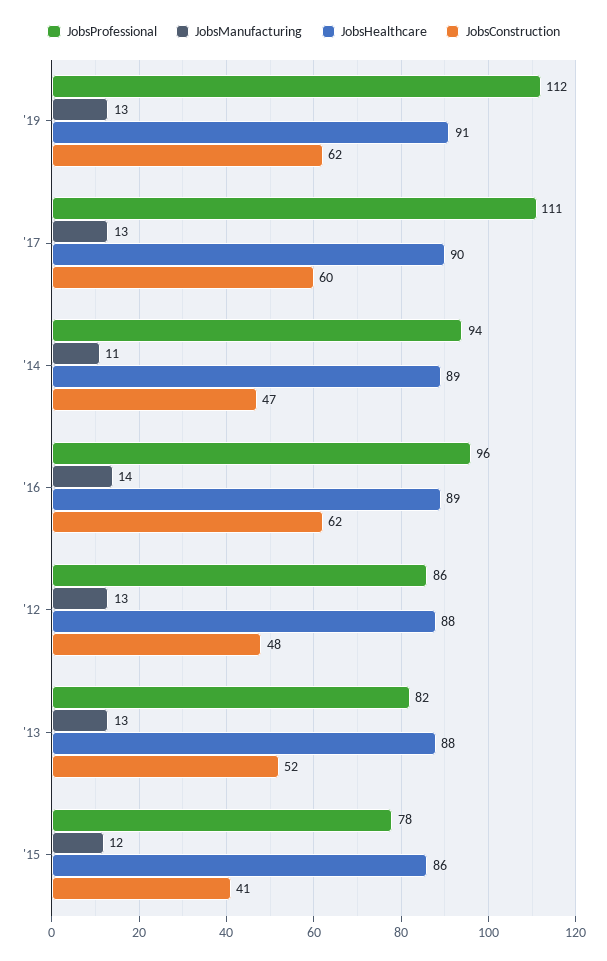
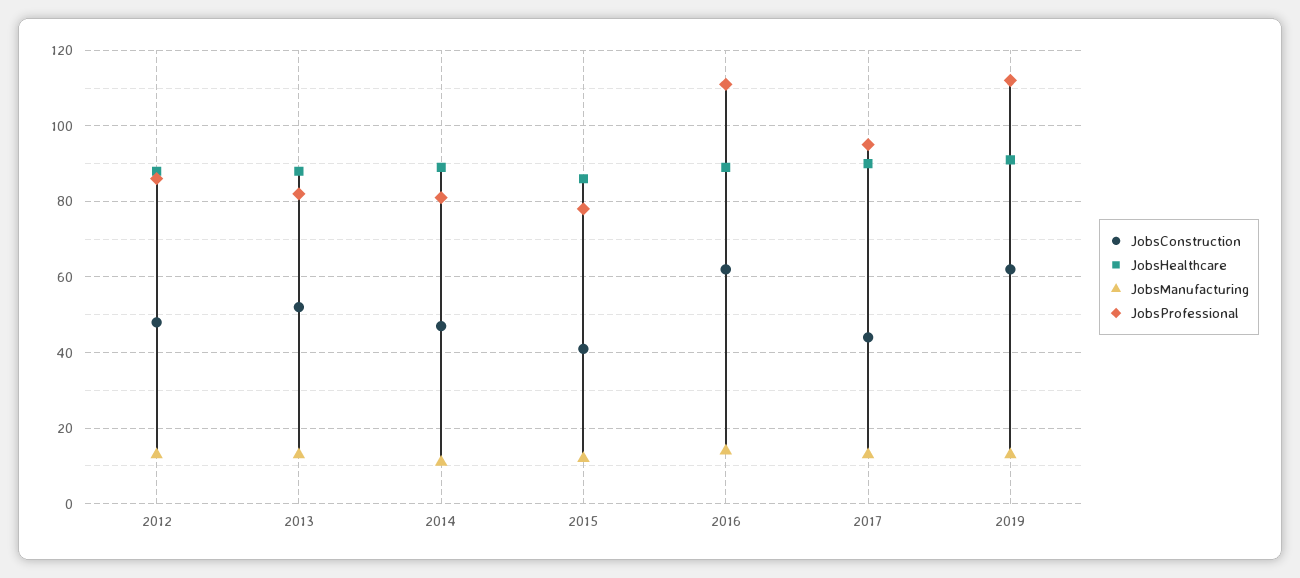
  {
    "JobsProfessional": {
      "'19": 112,
-     "'17": 111,
+     "'17": 95,
-     "'14": 94,
+     "'14": 80,
-     "'16": 96,
+     "'16": 110,
      "'12": 86,
      "'13": 82,
      "'15": 78
    },
    "JobsManufacturing": {
      "'19": 13,
      "'17": 13,
      "'14": 11,
      "'16": 14,
      "'12": 13,
      "'13": 13,
      "'15": 12
    },
    "JobsHealthcare": {
      "'19": 91,
      "'17": 90,
      "'14": 89,
      "'16": 89,
      "'12": 88,
      "'13": 88,
      "'15": 86
    },
    "JobsConstruction": {
      "'19": 62,
-     "'17": 60,
+     "'17": 45,
      "'14": 47,
      "'16": 62,
      "'12": 48,
      "'13": 52,
      "'15": 41
    }
  }

